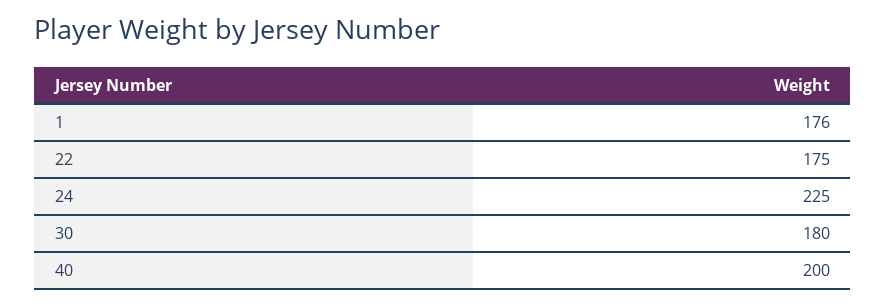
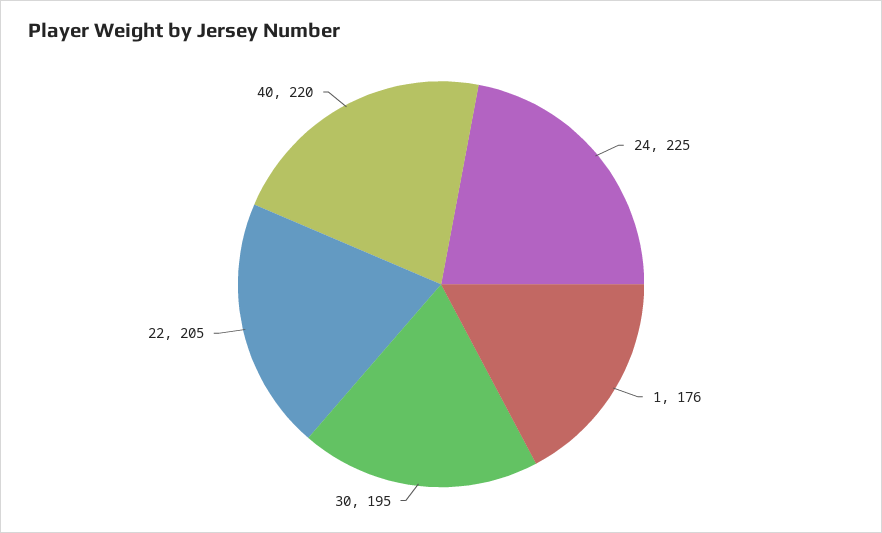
  {
    "1": 176,
-   "22": 175,
+   "22": 205,
    "24": 225,
-   "30": 180,
+   "30": 195,
-   "40": 200
+   "40": 220
  }

